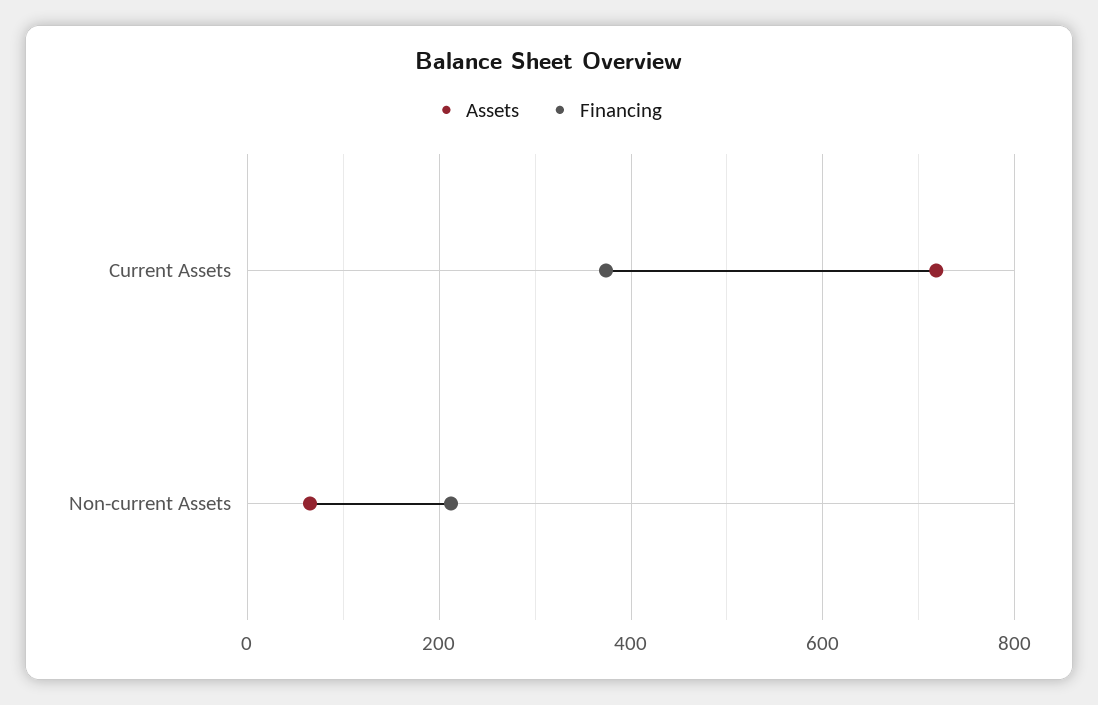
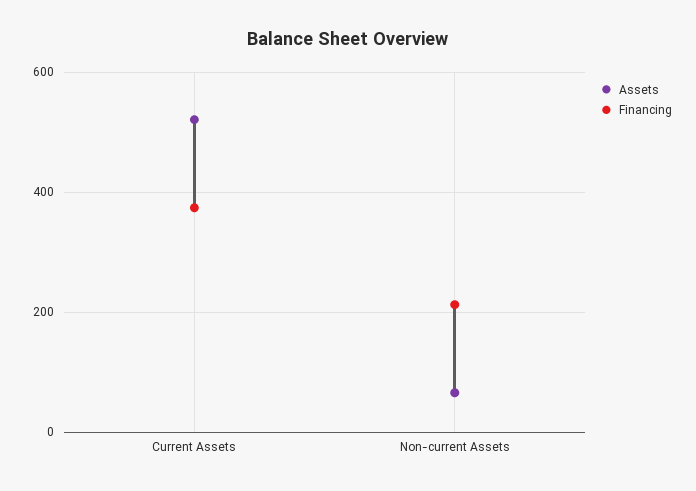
  {
    "Assets": {
-     "Current Assets": 720,
+     "Current Assets": 520,
      "Non-current Assets": 60
    },
    "Financing": {
      "Current Assets": 380,
      "Non-current Assets": 220
    }
  }

